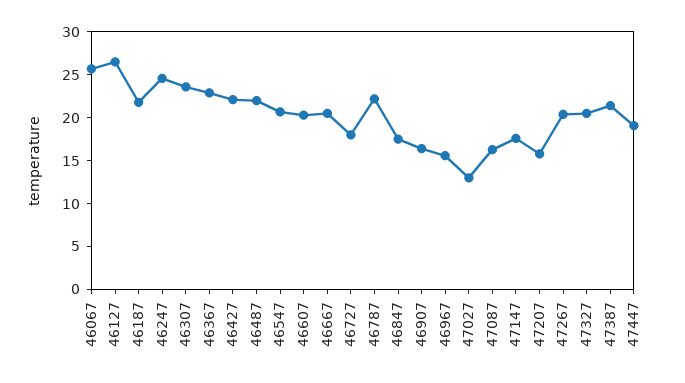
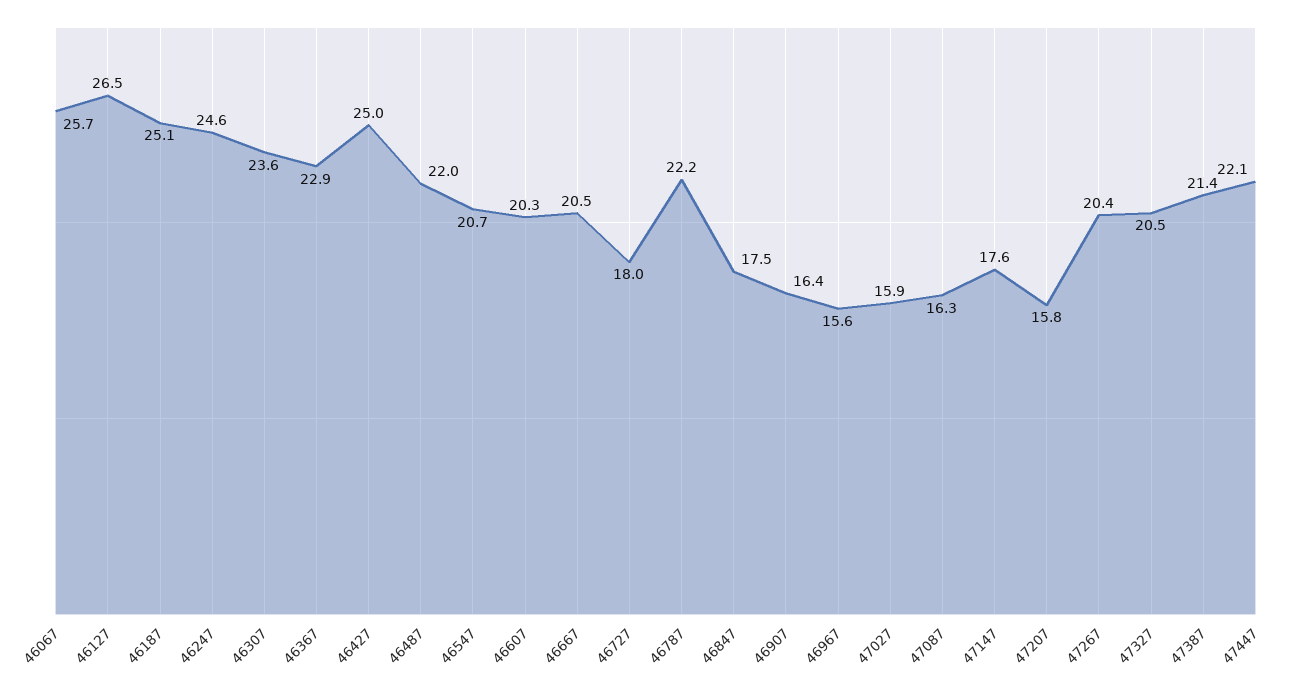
  {
    "46067": 25.7,
    "46127": 26.5,
-   "46187": 22,
+   "46187": 25.1,
    "46247": 24.6,
    "46307": 23.6,
    "46367": 22.9,
-   "46427": 22,
+   "46427": 25,
    "46487": 22,
    "46547": 20.7,
    "46607": 20.3,
    "46667": 20.5,
    "46727": 18,
    "46787": 22.2,
    "46847": 17.5,
    "46907": 16.4,
    "46967": 15.6,
-   "47027": 13,
+   "47027": 15.9,
    "47087": 16.3,
    "47147": 17.6,
    "47207": 15.8,
    "47267": 20.4,
    "47327": 20.5,
    "47387": 21.4,
-   "47447": 19
+   "47447": 22.1
  }

